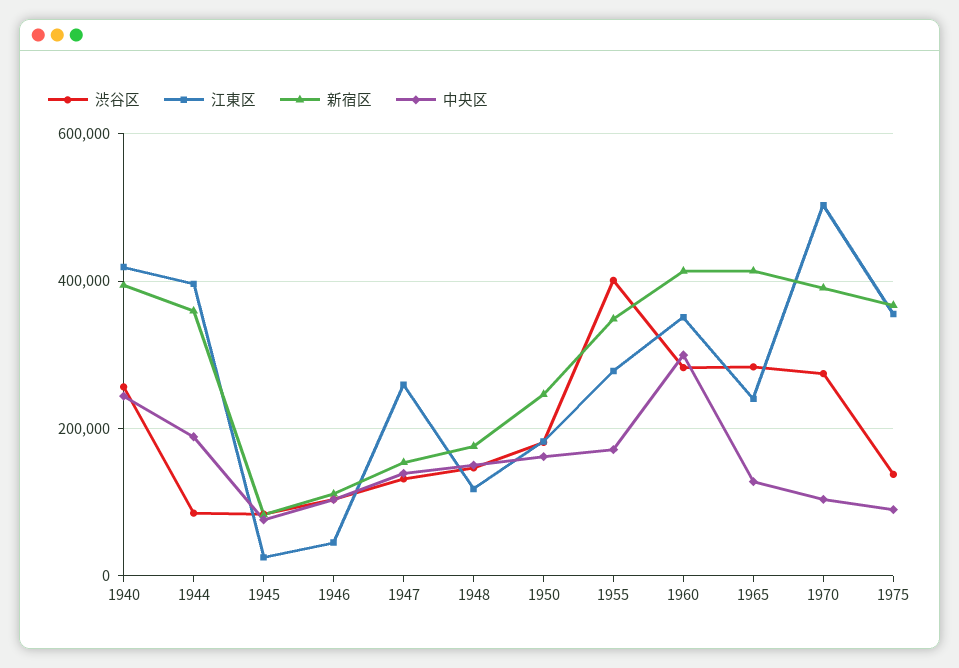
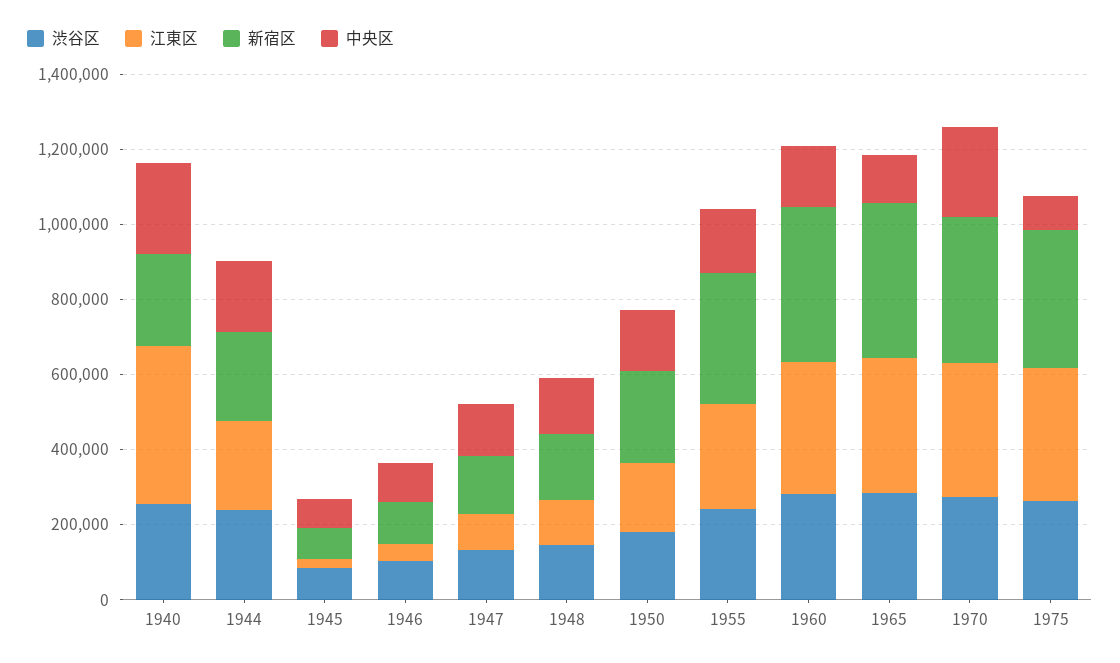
  {
    "渋谷区": {
      "1940": 260000,
-     "1944": 80000,
+     "1944": 250000,
      "1945": 80000,
      "1946": 100000,
      "1947": 140000,
      "1948": 140000,
      "1950": 180000,
-     "1955": 400000,
+     "1955": 250000,
      "1960": 280000,
      "1965": 280000,
      "1970": 280000,
-     "1975": 140000
+     "1975": 250000
    },
    "江東区": {
      "1940": 420000,
-     "1944": 400000,
+     "1944": 250000,
      "1945": 20000,
      "1946": 40000,
-     "1947": 260000,
+     "1947": 100000,
      "1948": 120000,
      "1950": 180000,
      "1955": 280000,
      "1960": 360000,
-     "1965": 240000,
+     "1965": 350000,
-     "1970": 500000,
+     "1970": 350000,
      "1975": 360000
    },
    "新宿区": {
-     "1940": 400000,
+     "1940": 250000,
-     "1944": 360000,
+     "1944": 250000,
      "1945": 80000,
      "1946": 120000,
      "1947": 160000,
      "1948": 180000,
      "1950": 240000,
      "1955": 340000,
      "1960": 420000,
      "1965": 420000,
      "1970": 400000,
      "1975": 360000
    },
    "中央区": {
      "1940": 240000,
      "1944": 180000,
      "1945": 80000,
      "1946": 100000,
      "1947": 140000,
      "1948": 160000,
      "1950": 160000,
      "1955": 180000,
-     "1960": 300000,
+     "1960": 150000,
      "1965": 120000,
-     "1970": 100000,
+     "1970": 250000,
      "1975": 100000
    }
  }

